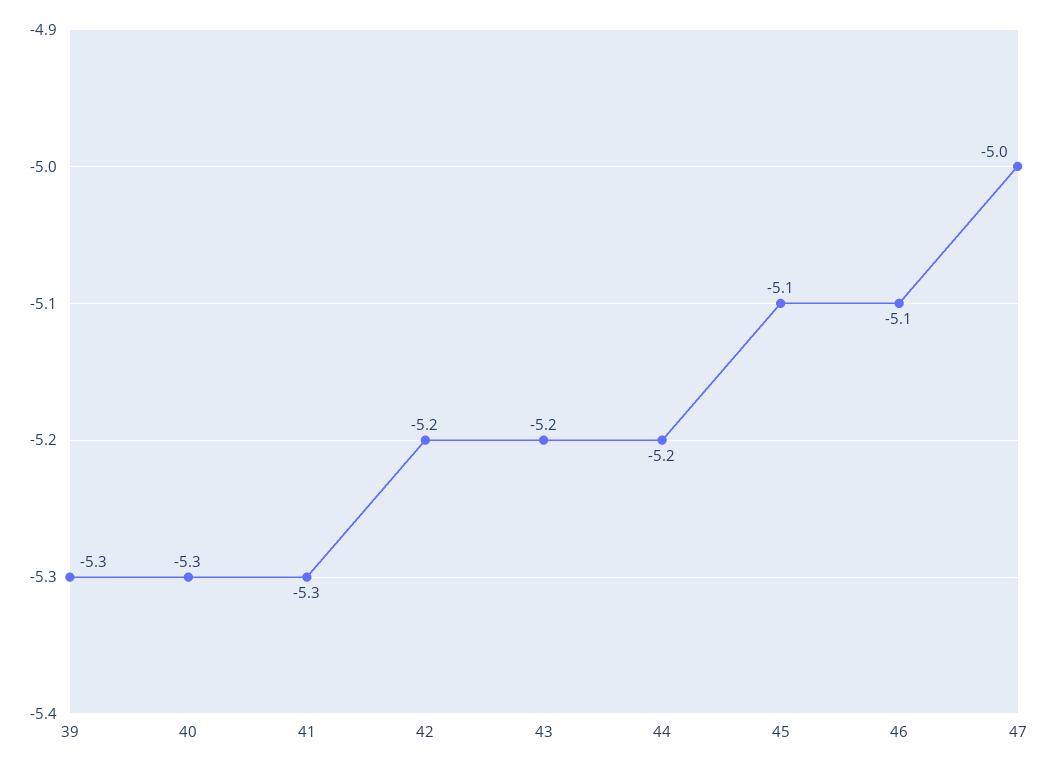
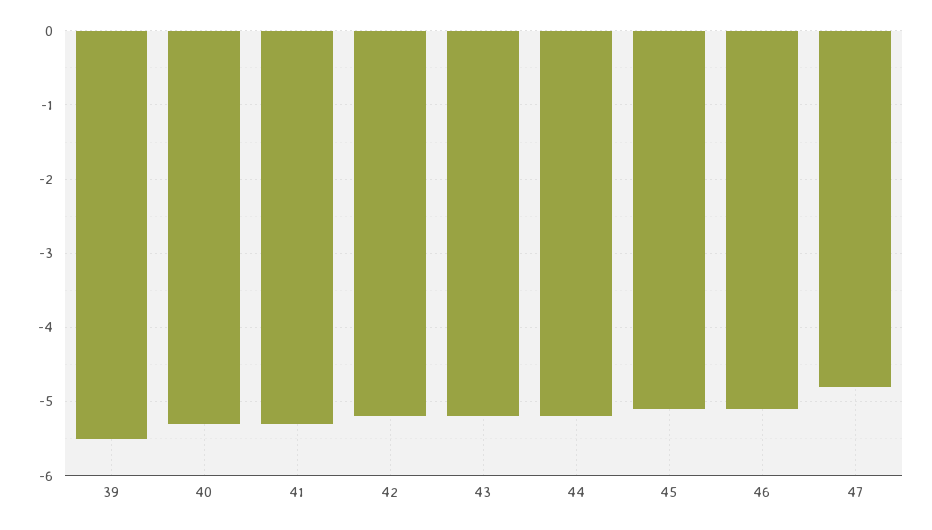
  {
-   "39": -5.3,
+   "39": -5.5,
    "40": -5.3,
    "41": -5.3,
    "42": -5.2,
    "43": -5.2,
    "44": -5.2,
    "45": -5.1,
    "46": -5.1,
-   "47": -5
+   "47": -4.8
  }

